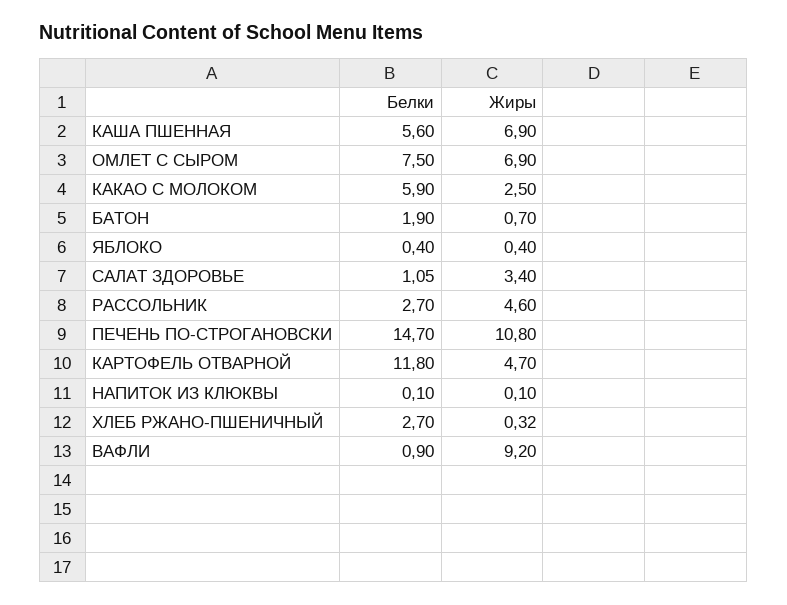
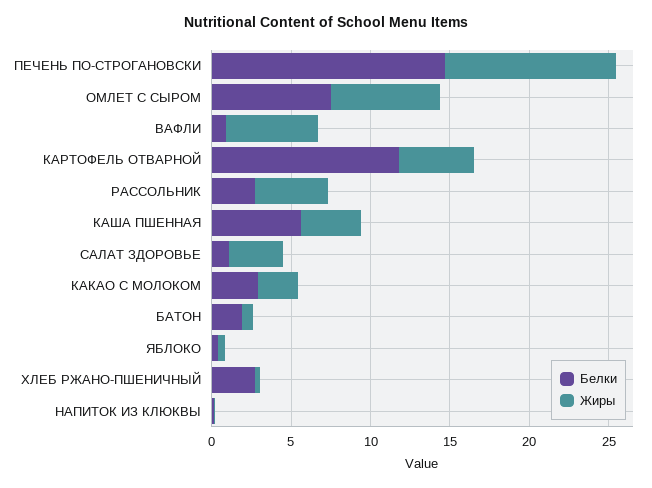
  {
    "Белки": {
      "КАША ПШЕННАЯ": 5.6,
      "ОМЛЕТ С СЫРОМ": 7.5,
-     "КАКАО С МОЛОКОМ": 5.9,
+     "КАКАО С МОЛОКОМ": 3,
      "БАТОН": 1.9,
      "ЯБЛОКО": 0.4,
      "САЛАТ ЗДОРОВЬЕ": 1.05,
      "РАССОЛЬНИК": 2.7,
      "ПЕЧЕНЬ ПО-СТРОГАНОВСКИ": 14.7,
      "КАРТОФЕЛЬ ОТВАРНОЙ": 11.8,
      "НАПИТОК ИЗ КЛЮКВЫ": 0.1,
      "ХЛЕБ РЖАНО-ПШЕНИЧНЫЙ": 2.7,
      "ВАФЛИ": 0.9
    },
    "Жиры": {
-     "КАША ПШЕННАЯ": 6.9,
+     "КАША ПШЕННАЯ": 4,
      "ОМЛЕТ С СЫРОМ": 6.9,
      "КАКАО С МОЛОКОМ": 2.5,
      "БАТОН": 0.7,
      "ЯБЛОКО": 0.4,
      "САЛАТ ЗДОРОВЬЕ": 3.4,
      "РАССОЛЬНИК": 4.6,
      "ПЕЧЕНЬ ПО-СТРОГАНОВСКИ": 10.8,
      "КАРТОФЕЛЬ ОТВАРНОЙ": 4.7,
      "НАПИТОК ИЗ КЛЮКВЫ": 0.1,
      "ХЛЕБ РЖАНО-ПШЕНИЧНЫЙ": 0.32,
-     "ВАФЛИ": 9.2
+     "ВАФЛИ": 6
    }
  }

